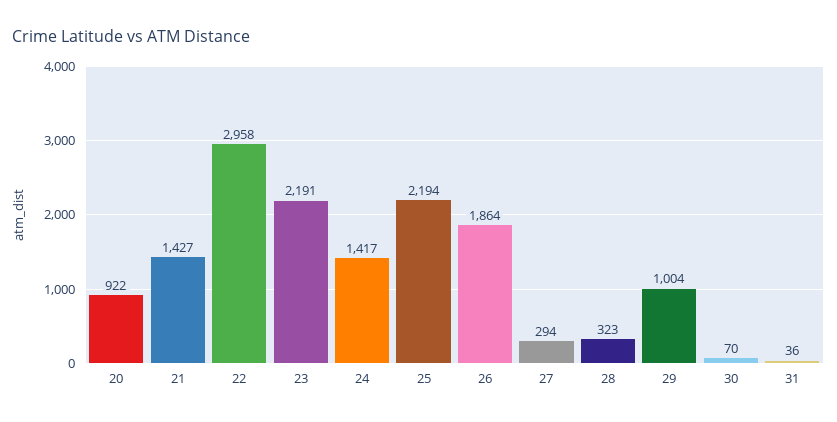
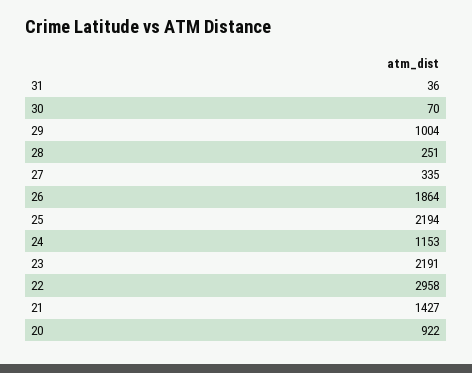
  {
    "20": 922,
    "21": 1427,
    "22": 2958,
    "23": 2191,
-   "24": 1417,
+   "24": 1153,
    "25": 2194,
    "26": 1864,
-   "27": 294,
+   "27": 335,
-   "28": 323,
+   "28": 251,
    "29": 1004,
    "30": 70,
    "31": 36
  }

